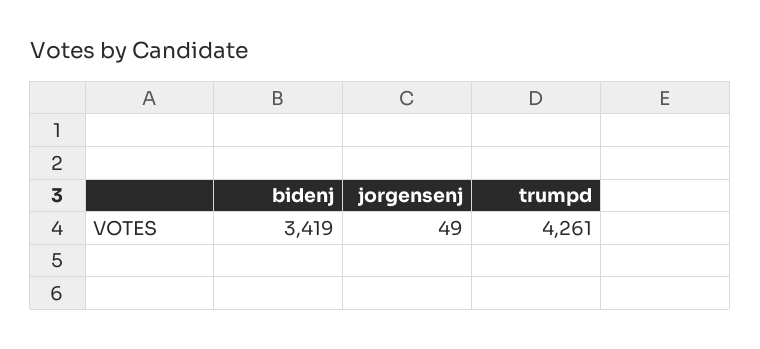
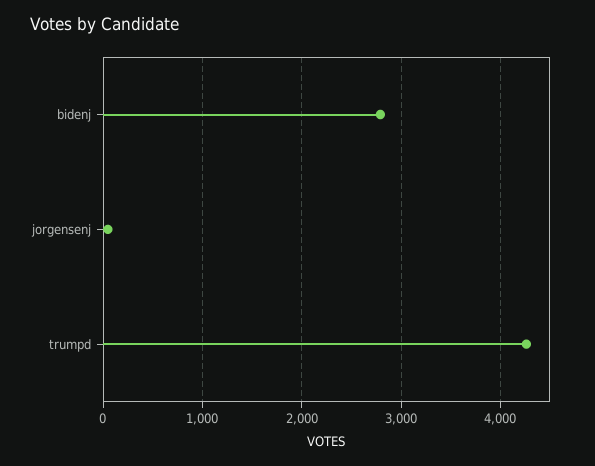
  {
-   "bidenj": 3419,
+   "bidenj": 2800,
    "jorgensenj": 49,
    "trumpd": 4261
  }

